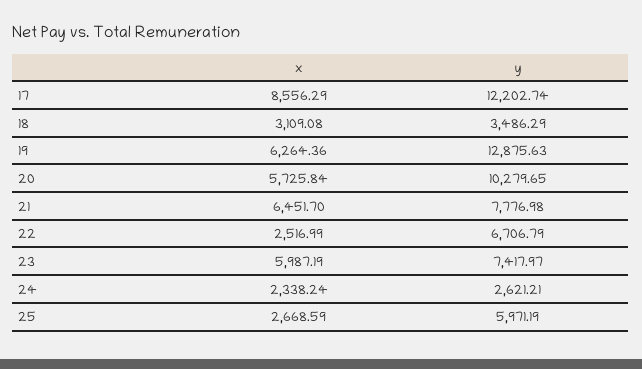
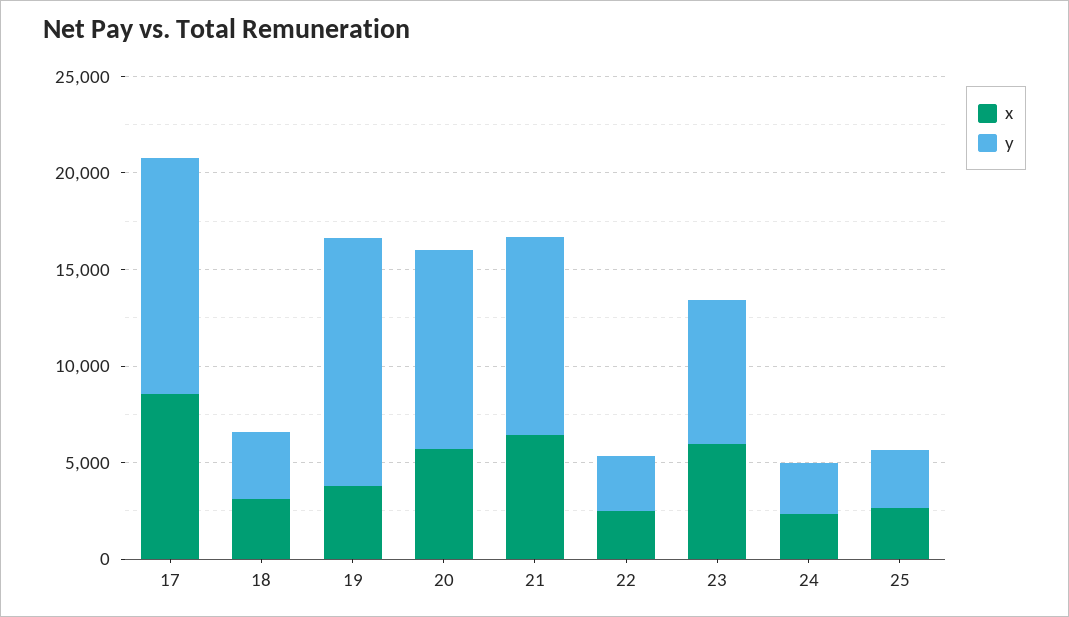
  {
    "x": {
      "17": 8556.29,
      "18": 3109.08,
-     "19": 6264.36,
+     "19": 4000,
      "20": 5725.84,
      "21": 6451.7,
      "22": 2516.99,
      "23": 5987.19,
      "24": 2338.24,
      "25": 2668.59
    },
    "y": {
      "17": 12202.74,
      "18": 3486.29,
      "19": 12875.63,
      "20": 10279.65,
-     "21": 7776.98,
+     "21": 10000,
-     "22": 6706.79,
+     "22": 3000,
      "23": 7417.97,
      "24": 2621.21,
-     "25": 5971.19
+     "25": 3000
    }
  }

